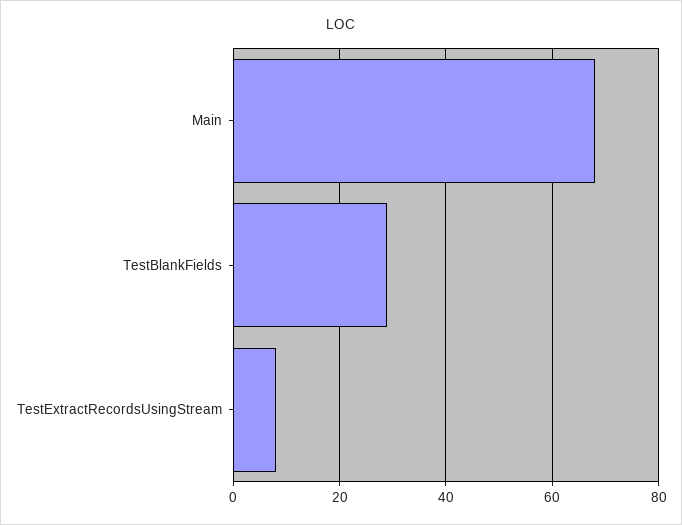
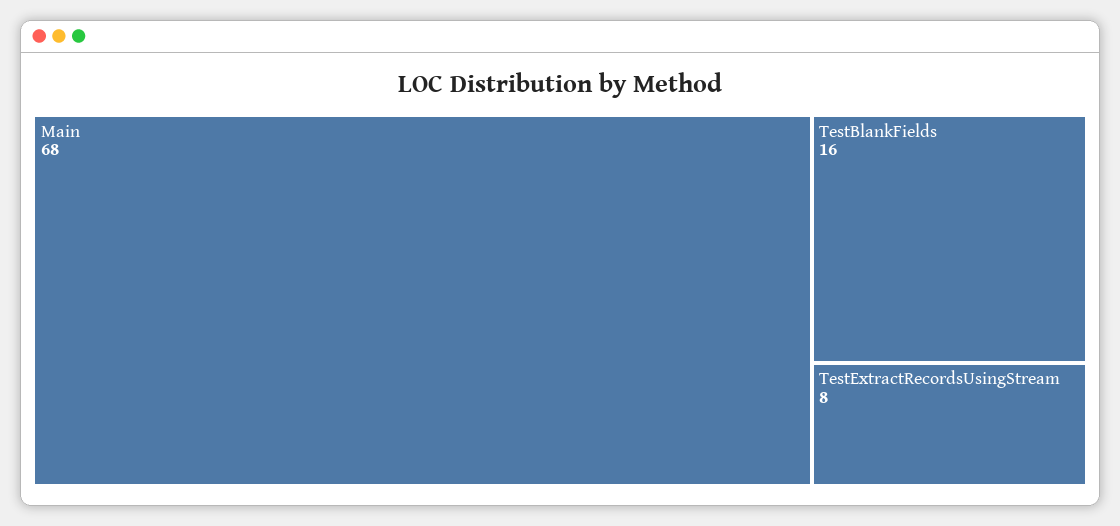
  {
    "Main": 68,
-   "TestBlankFields": 30,
+   "TestBlankFields": 16,
    "TestExtractRecordsUsingStream": 8
  }

